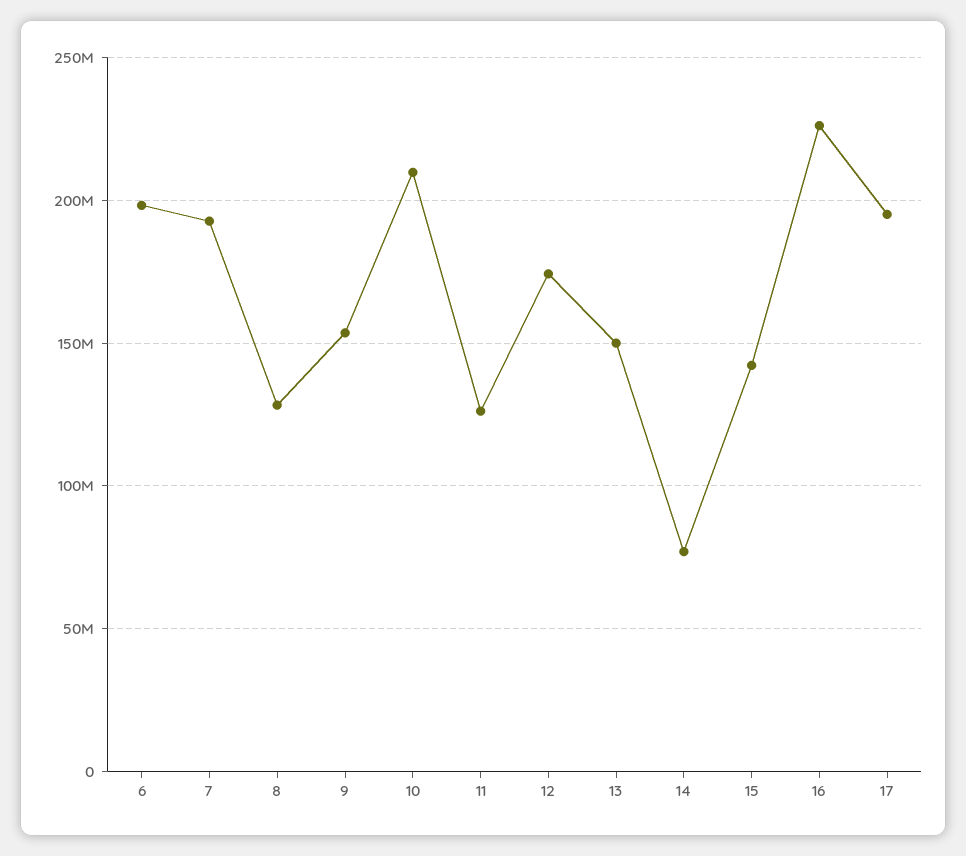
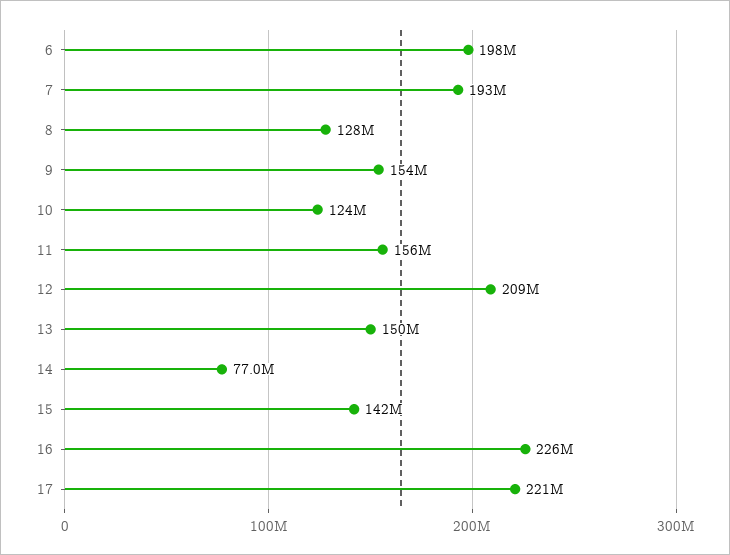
  {
    "6": 198000000,
    "7": 193000000,
    "8": 128000000,
    "9": 154000000,
-   "10": 210000000,
+   "10": 124000000,
-   "11": 125000000,
+   "11": 156000000,
-   "12": 175000000,
+   "12": 209000000,
    "13": 150000000,
    "14": 77000000,
    "15": 142000000,
    "16": 226000000,
-   "17": 195000000
+   "17": 221000000
  }

